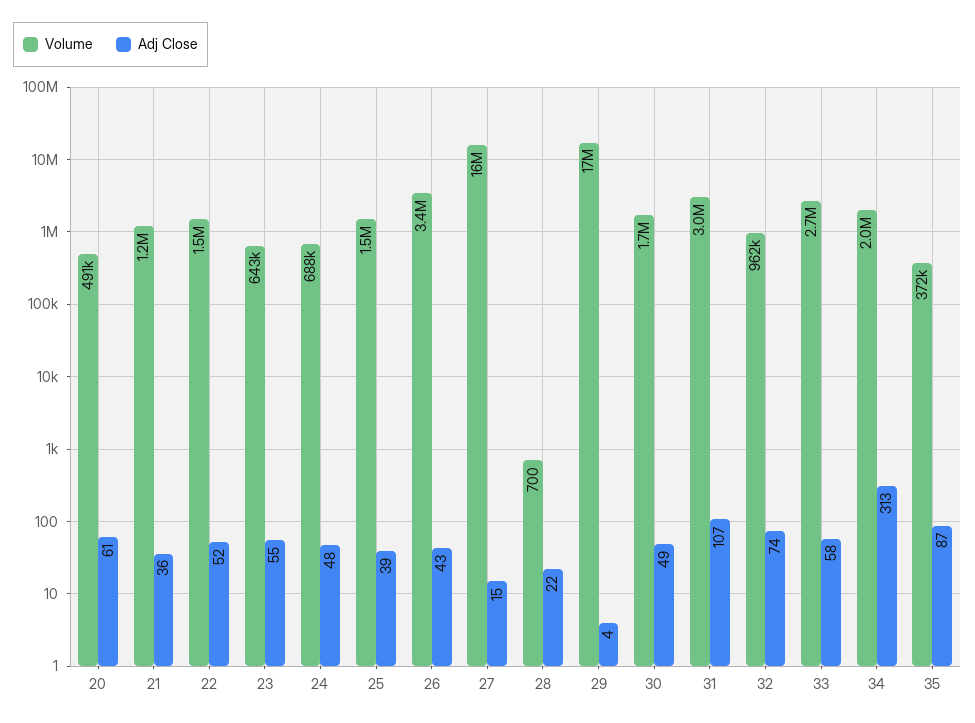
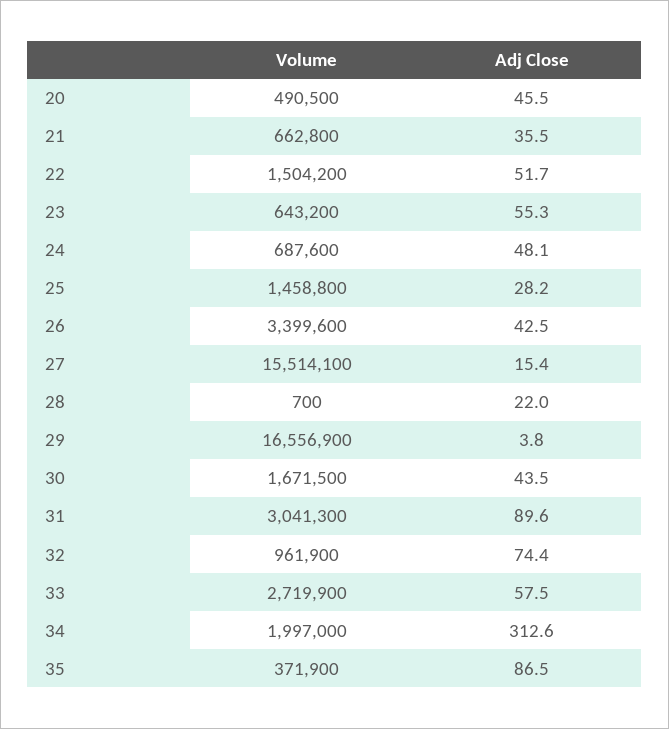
  {
    "Volume": {
      "20": 490500,
-     "21": 1200000,
+     "21": 662800,
      "22": 1504200,
      "23": 643200,
      "24": 687600,
      "25": 1458800,
      "26": 3399600,
      "27": 15514100,
      "28": 700,
      "29": 16556900,
      "30": 1671500,
      "31": 3041300,
      "32": 961900,
      "33": 2719900,
      "34": 1997000,
      "35": 371900
    },
    "Adj Close": {
-     "20": 61,
+     "20": 45.5,
      "21": 35.5,
      "22": 51.7,
      "23": 55.3,
      "24": 48.1,
-     "25": 39,
+     "25": 28.2,
      "26": 42.5,
      "27": 15.4,
      "28": 22,
      "29": 3.8,
-     "30": 49,
+     "30": 43.5,
-     "31": 107,
+     "31": 89.6,
      "32": 74.4,
      "33": 57.5,
      "34": 312.6,
      "35": 86.5
    }
  }

